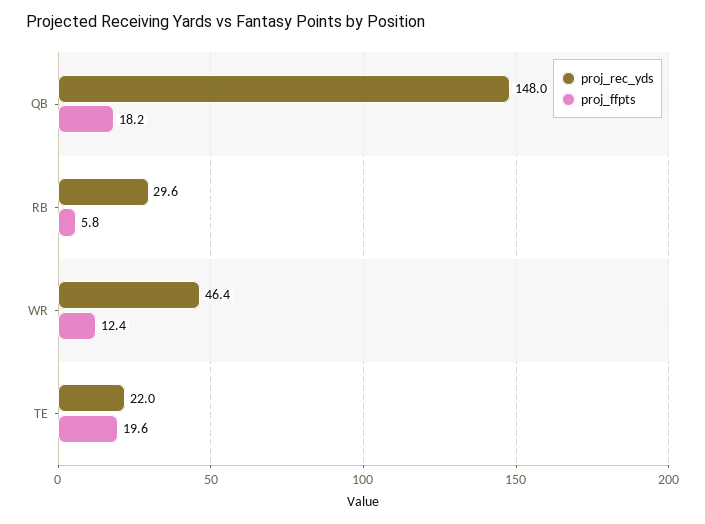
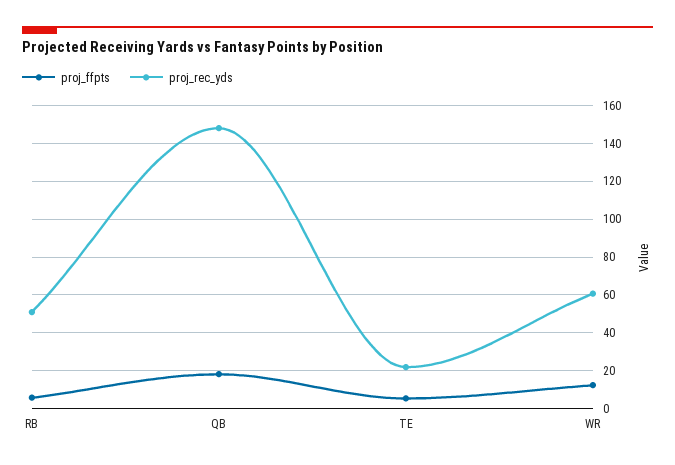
  {
    "proj_rec_yds": {
      "QB": 148,
-     "RB": 29.6,
+     "RB": 50,
-     "WR": 46.4,
+     "WR": 60,
      "TE": 22
    },
    "proj_ffpts": {
      "QB": 18.2,
      "RB": 5.8,
      "WR": 12.4,
-     "TE": 19.6
+     "TE": 5
    }
  }

